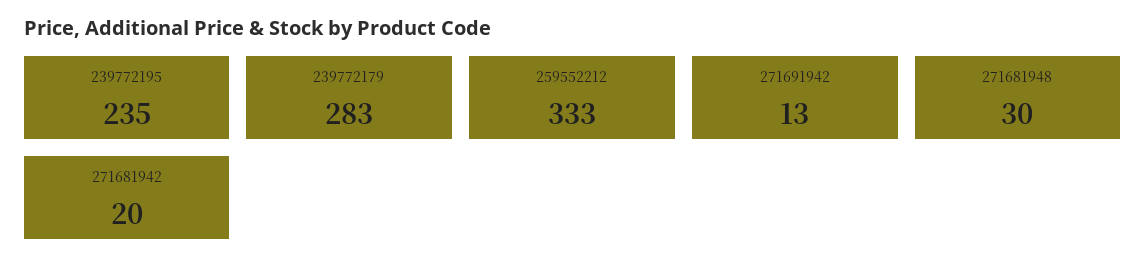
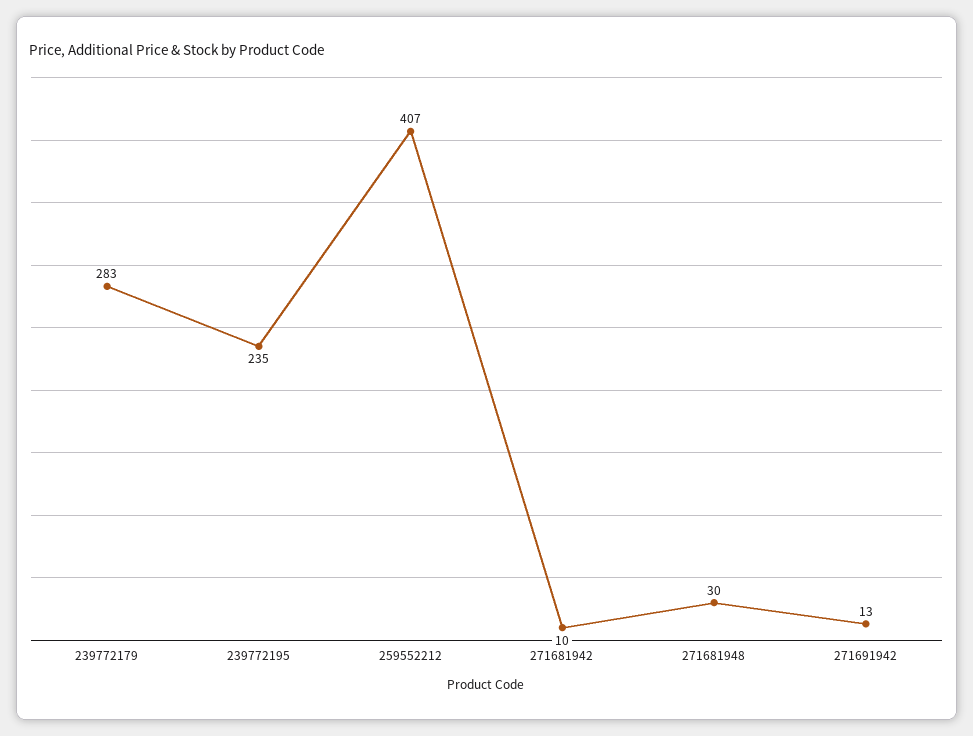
  {
    "239772195": 235,
    "239772179": 283,
-   "259552212": 333,
+   "259552212": 407,
    "271691942": 13,
    "271681948": 30,
-   "271681942": 20
+   "271681942": 10
  }

